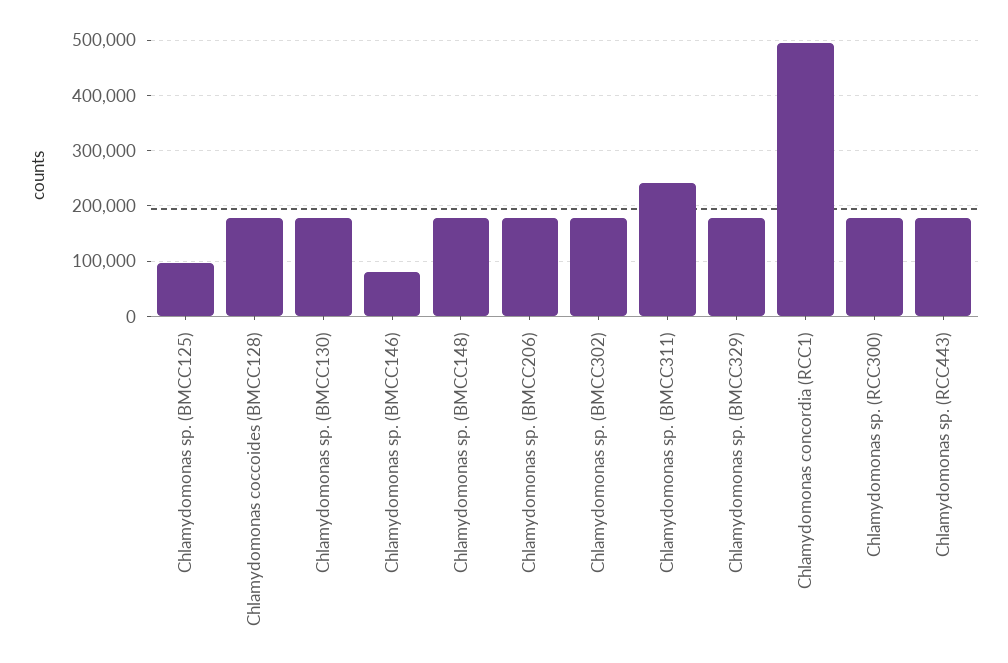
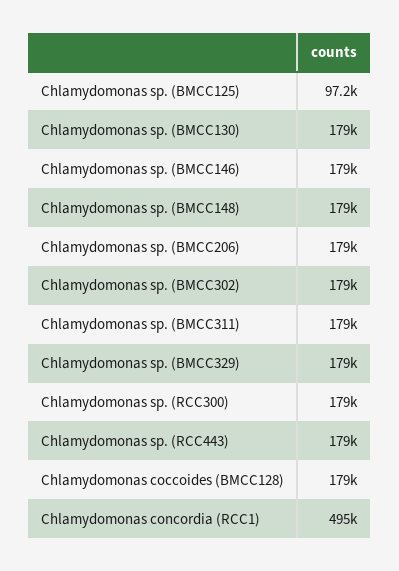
  {
    "Chlamydomonas sp. (BMCC125)": 97200,
    "Chlamydomonas coccoides (BMCC128)": 179000,
    "Chlamydomonas sp. (BMCC130)": 179000,
-   "Chlamydomonas sp. (BMCC146)": 80000,
+   "Chlamydomonas sp. (BMCC146)": 179000,
    "Chlamydomonas sp. (BMCC148)": 179000,
    "Chlamydomonas sp. (BMCC206)": 179000,
    "Chlamydomonas sp. (BMCC302)": 179000,
-   "Chlamydomonas sp. (BMCC311)": 240000,
+   "Chlamydomonas sp. (BMCC311)": 179000,
    "Chlamydomonas sp. (BMCC329)": 179000,
    "Chlamydomonas concordia (RCC1)": 495000,
    "Chlamydomonas sp. (RCC300)": 179000,
    "Chlamydomonas sp. (RCC443)": 179000
  }

